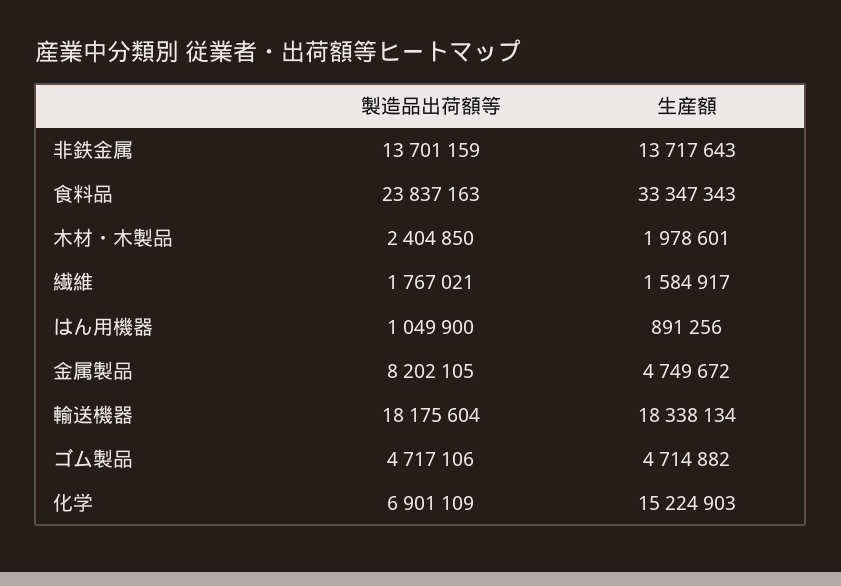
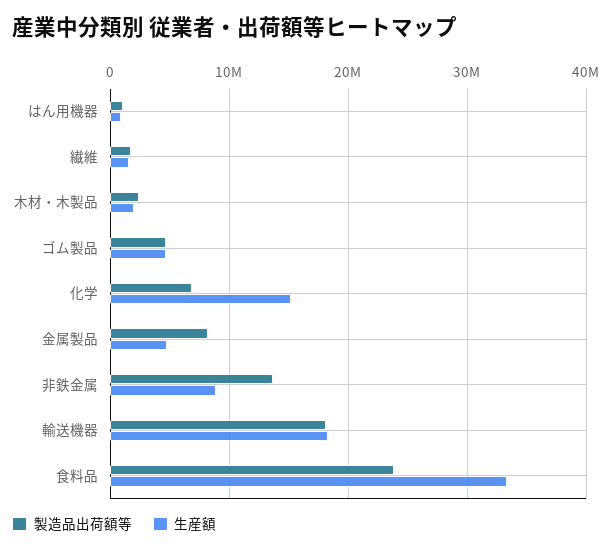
  {
    "製造品出荷額等": {
      "非鉄金属": 13701159,
      "食料品": 23837163,
      "木材・木製品": 2404850,
      "繊維": 1767021,
      "はん用機器": 1049900,
      "金属製品": 8202105,
      "輸送機器": 18175604,
      "ゴム製品": 4717106,
      "化学": 6901109
    },
    "生産額": {
-     "非鉄金属": 13717643,
+     "非鉄金属": 9000000,
      "食料品": 33347343,
      "木材・木製品": 1978601,
      "繊維": 1584917,
      "はん用機器": 891256,
      "金属製品": 4749672,
      "輸送機器": 18338134,
      "ゴム製品": 4714882,
      "化学": 15224903
    }
  }

